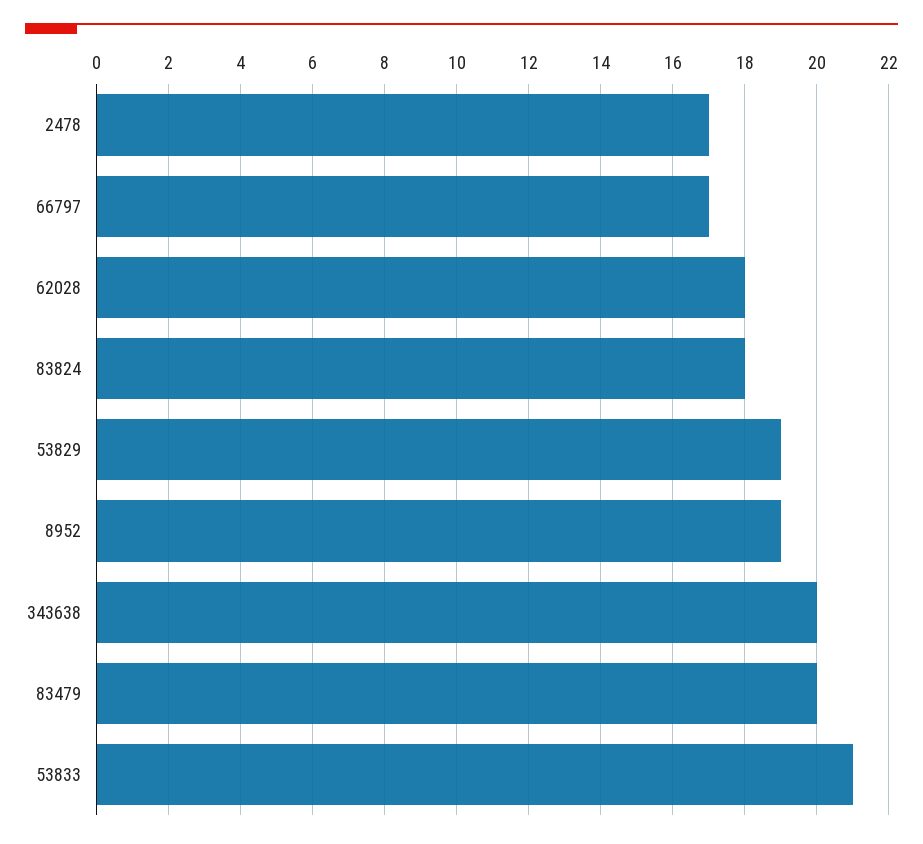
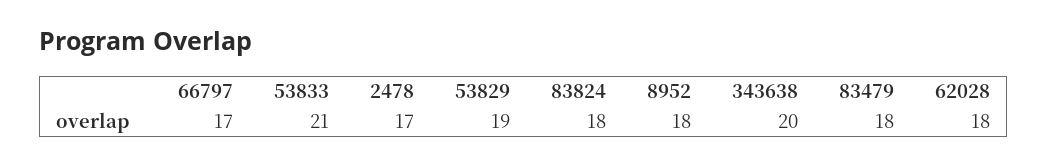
  {
    "2478": 17,
    "66797": 17,
    "62028": 18,
    "83824": 18,
    "53829": 19,
-   "8952": 19,
+   "8952": 18,
    "343638": 20,
-   "83479": 20,
+   "83479": 18,
    "53833": 21
  }

